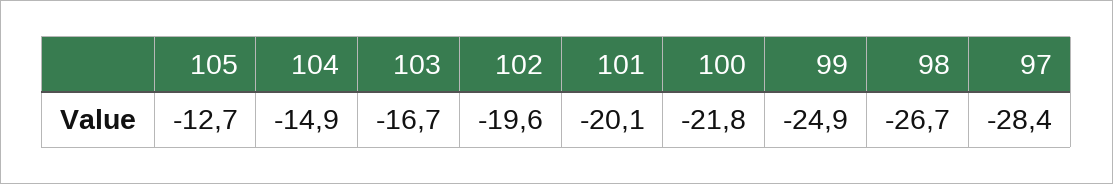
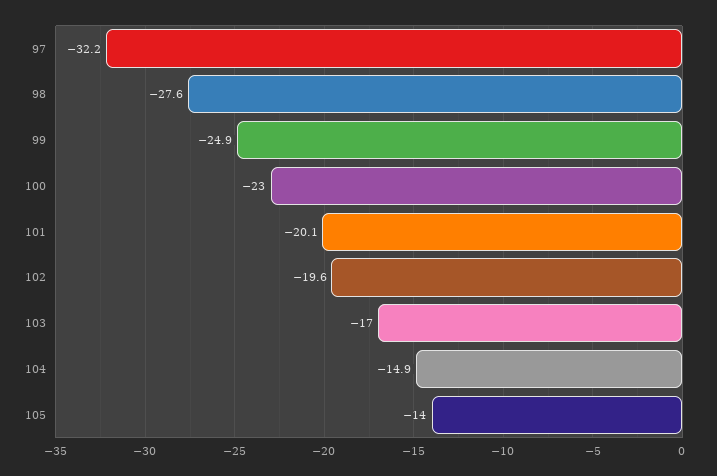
  {
-   "105": -12.7,
+   "105": -14,
    "104": -14.9,
-   "103": -16.7,
+   "103": -17,
    "102": -19.6,
    "101": -20.1,
-   "100": -21.8,
+   "100": -23,
    "99": -24.9,
-   "98": -26.7,
+   "98": -27.6,
-   "97": -28.4
+   "97": -32.2
  }

